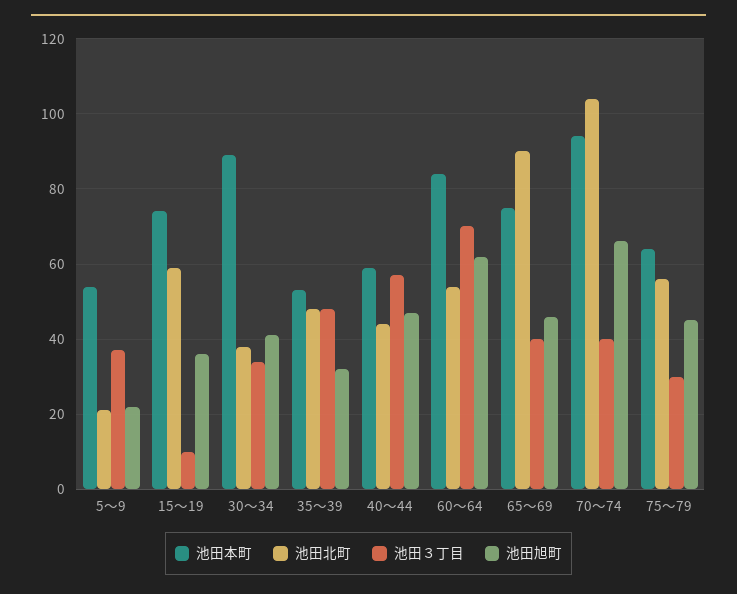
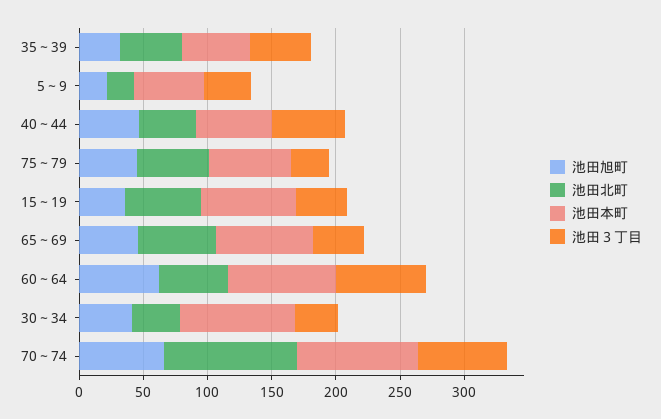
  {
    "池田本町": {
      "5～9": 55,
      "15～19": 75,
      "30～34": 90,
      "35～39": 55,
      "40～44": 60,
      "60～64": 85,
      "65～69": 75,
      "70～74": 95,
      "75～79": 65
    },
    "池田北町": {
      "5～9": 20,
      "15～19": 60,
      "30～34": 40,
      "35～39": 50,
      "40～44": 45,
      "60～64": 55,
-     "65～69": 90,
+     "65～69": 60,
      "70～74": 105,
      "75～79": 55
    },
    "池田３丁目": {
      "5～9": 35,
-     "15～19": 10,
+     "15～19": 40,
      "30～34": 35,
      "35～39": 50,
      "40～44": 55,
      "60～64": 70,
      "65～69": 40,
-     "70～74": 40,
+     "70～74": 70,
      "75～79": 30
    },
    "池田旭町": {
      "5～9": 20,
      "15～19": 35,
      "30～34": 40,
      "35～39": 30,
      "40～44": 45,
      "60～64": 60,
      "65～69": 45,
      "70～74": 65,
      "75～79": 45
    }
  }

